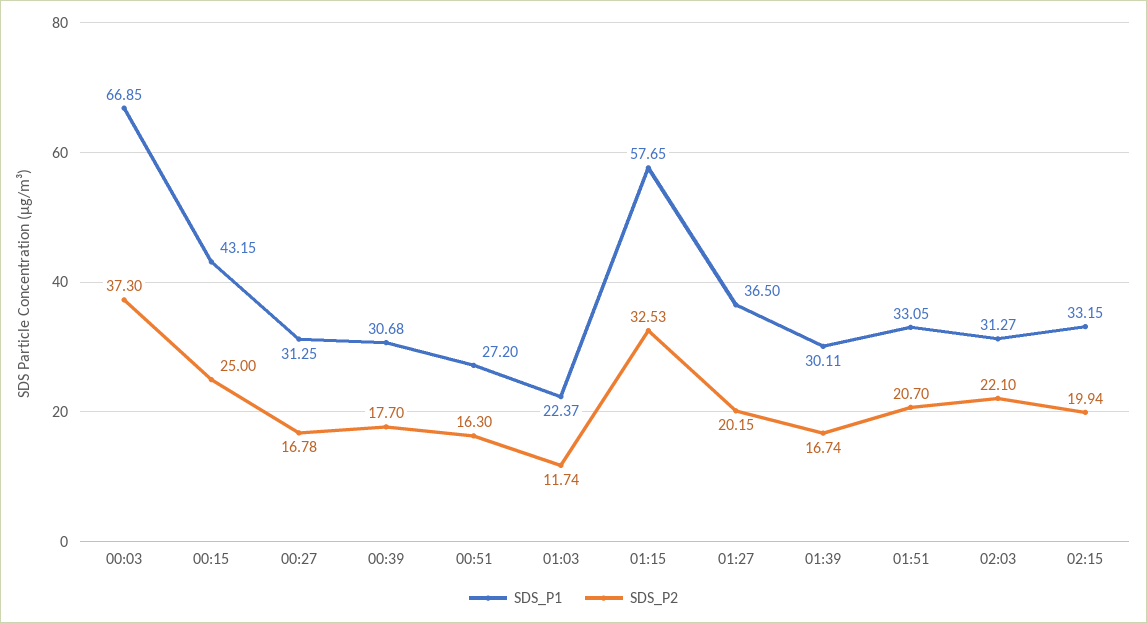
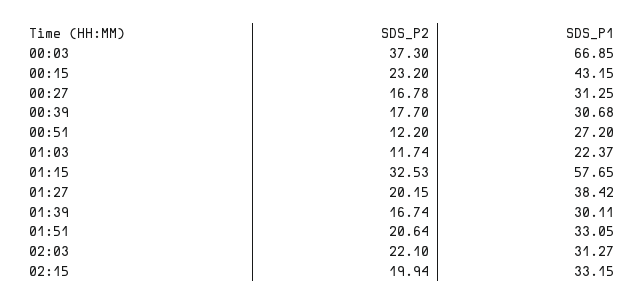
  {
    "SDS_P1": {
      "00:03": 66.85,
      "00:15": 43.15,
      "00:27": 31.25,
      "00:39": 30.68,
      "00:51": 27.2,
      "01:03": 22.37,
      "01:15": 57.65,
-     "01:27": 36.5,
+     "01:27": 38.42,
      "01:39": 30.11,
      "01:51": 33.05,
      "02:03": 31.27,
      "02:15": 33.15
    },
    "SDS_P2": {
      "00:03": 37.3,
-     "00:15": 25,
+     "00:15": 23.2,
      "00:27": 16.78,
      "00:39": 17.7,
-     "00:51": 16.3,
+     "00:51": 12.2,
      "01:03": 11.74,
      "01:15": 32.53,
      "01:27": 20.15,
      "01:39": 16.74,
-     "01:51": 20.7,
+     "01:51": 20.64,
      "02:03": 22.1,
      "02:15": 19.94
    }
  }

